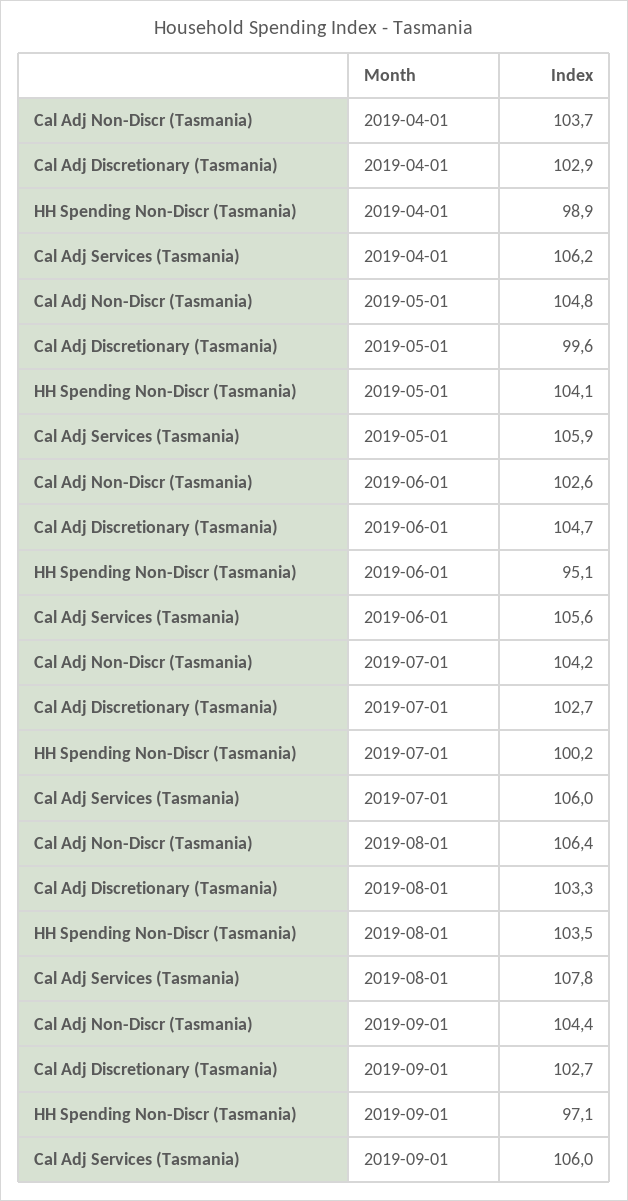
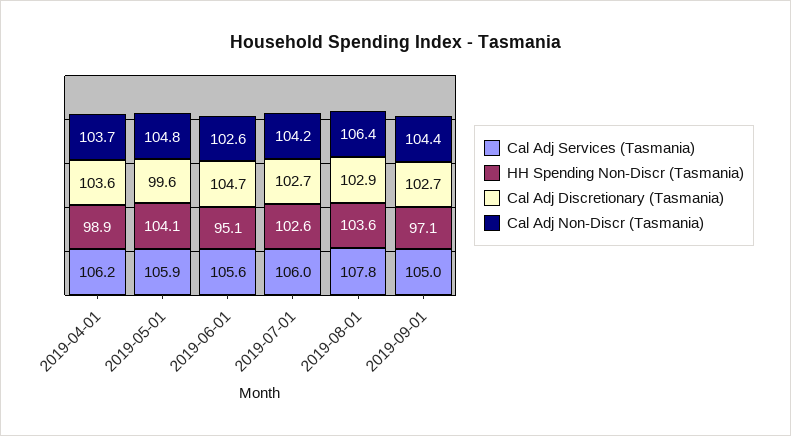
  {
    "Cal Adj Non-Discr (Tasmania)": {
      "2019-04-01": 103.7,
      "2019-05-01": 104.8,
      "2019-06-01": 102.6,
      "2019-07-01": 104.2,
      "2019-08-01": 106.4,
      "2019-09-01": 104.4
    },
    "Cal Adj Discretionary (Tasmania)": {
-     "2019-04-01": 102.9,
+     "2019-04-01": 103.6,
      "2019-05-01": 99.6,
      "2019-06-01": 104.7,
      "2019-07-01": 102.7,
-     "2019-08-01": 103.3,
+     "2019-08-01": 102.9,
      "2019-09-01": 102.7
    },
    "HH Spending Non-Discr (Tasmania)": {
      "2019-04-01": 98.9,
      "2019-05-01": 104.1,
      "2019-06-01": 95.1,
-     "2019-07-01": 100.2,
+     "2019-07-01": 102.6,
-     "2019-08-01": 103.5,
+     "2019-08-01": 103.6,
      "2019-09-01": 97.1
    },
    "Cal Adj Services (Tasmania)": {
      "2019-04-01": 106.2,
      "2019-05-01": 105.9,
      "2019-06-01": 105.6,
      "2019-07-01": 106,
      "2019-08-01": 107.8,
-     "2019-09-01": 106
+     "2019-09-01": 105
    }
  }

